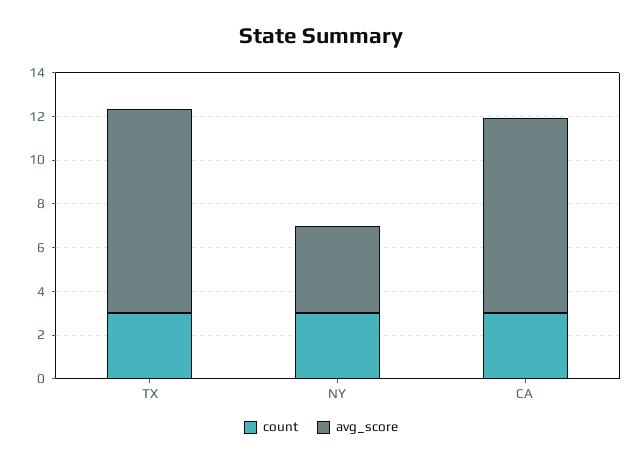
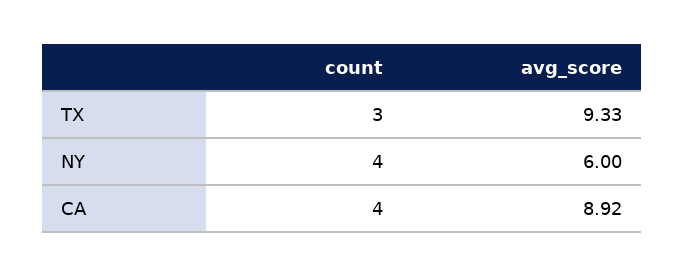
  {
    "count": {
      "TX": 3,
-     "NY": 3,
+     "NY": 4,
-     "CA": 3
+     "CA": 4
    },
    "avg_score": {
      "TX": 9.33,
-     "NY": 4,
+     "NY": 6,
      "CA": 8.92
    }
  }

